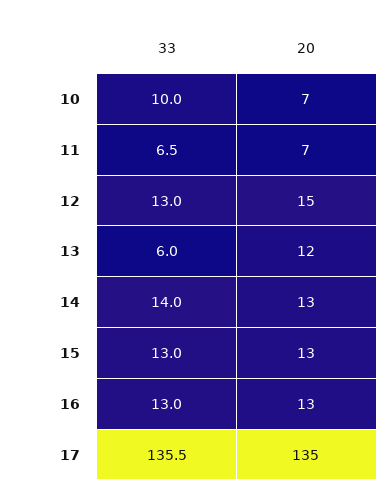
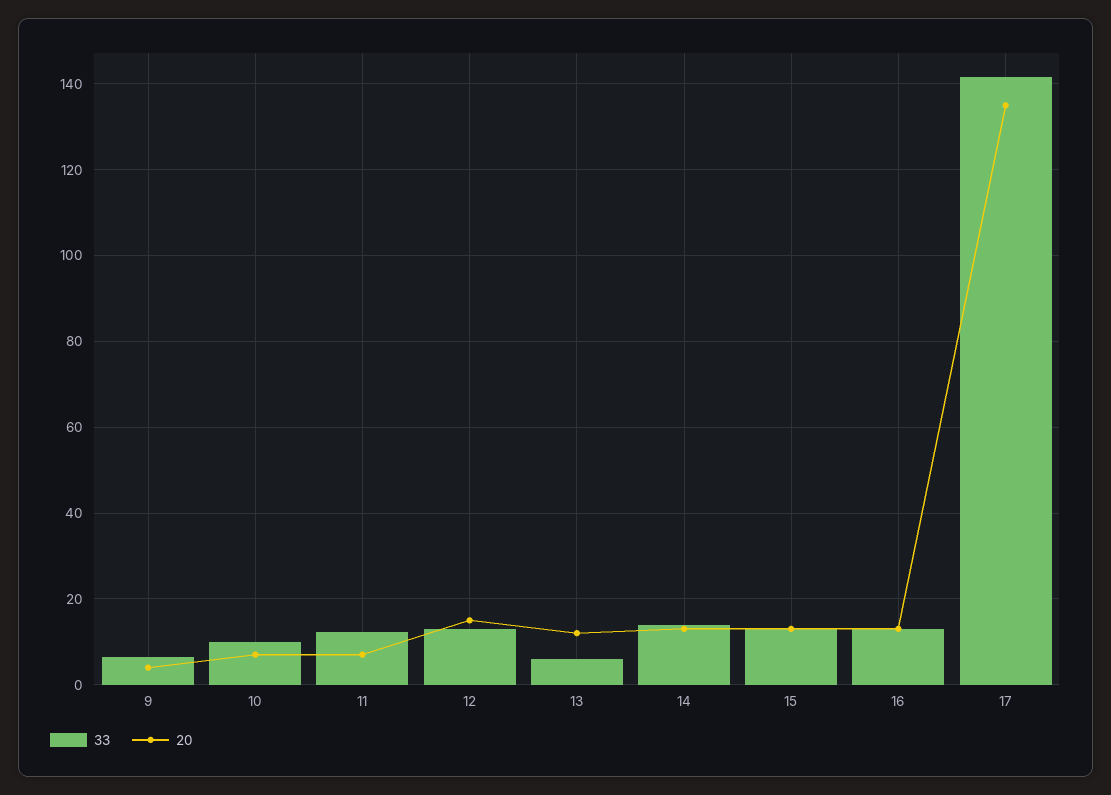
  {
    "33": {
      "10": 10,
-     "11": 6.5,
+     "11": 12,
      "12": 13,
      "13": 6,
      "14": 14,
      "15": 13,
      "16": 13,
-     "17": 135.5
+     "17": 142,
+     "9": 6
    },
    "20": {
      "10": 7,
      "11": 7,
      "12": 15,
      "13": 12,
      "14": 13,
      "15": 13,
      "16": 13,
-     "17": 135
+     "17": 135,
+     "9": 4
    }
  }

